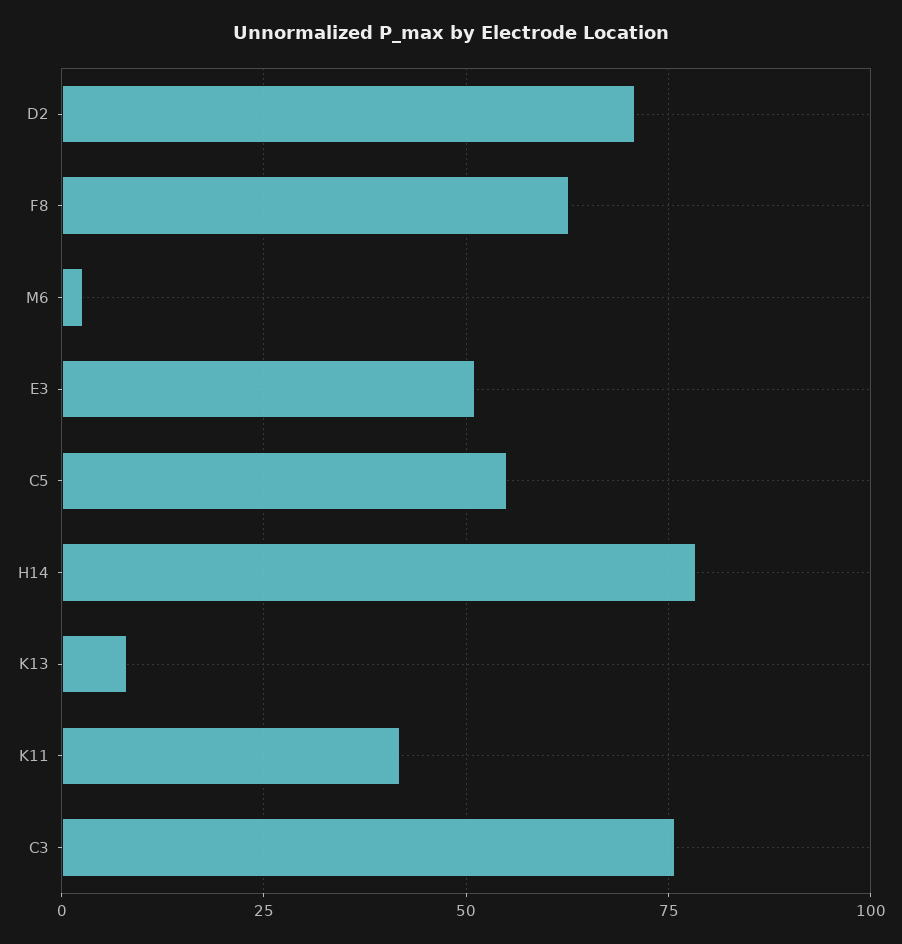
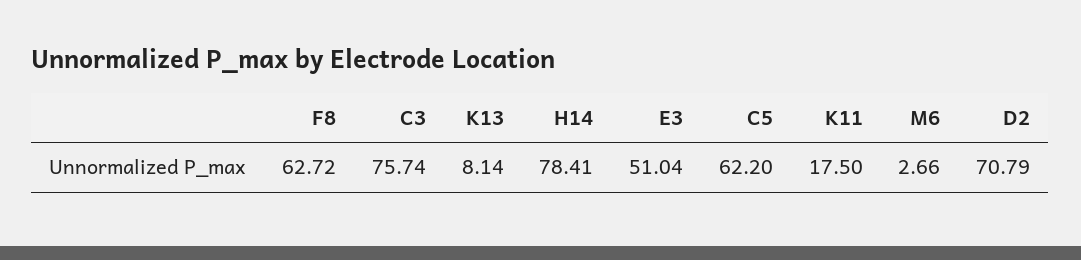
  {
    "D2": 70.79,
    "F8": 62.72,
    "M6": 2.66,
    "E3": 51.04,
-   "C5": 55,
+   "C5": 62.2,
    "H14": 78.41,
    "K13": 8.14,
-   "K11": 42.5,
+   "K11": 17.5,
    "C3": 75.74
  }

